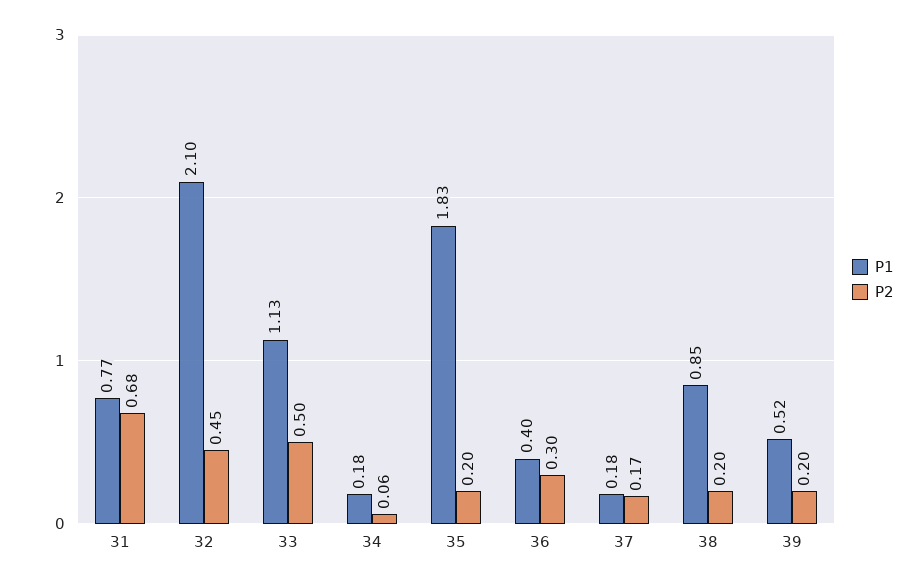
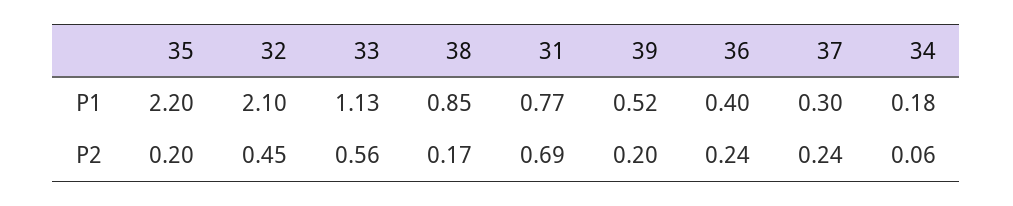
  {
    "P1": {
      "31": 0.77,
      "32": 2.1,
      "33": 1.13,
      "34": 0.18,
-     "35": 1.83,
+     "35": 2.2,
      "36": 0.4,
-     "37": 0.18,
+     "37": 0.3,
      "38": 0.85,
      "39": 0.52
    },
    "P2": {
-     "31": 0.68,
+     "31": 0.69,
      "32": 0.45,
-     "33": 0.5,
+     "33": 0.56,
      "34": 0.06,
      "35": 0.2,
-     "36": 0.3,
+     "36": 0.24,
-     "37": 0.17,
+     "37": 0.24,
-     "38": 0.2,
+     "38": 0.17,
      "39": 0.2
    }
  }

